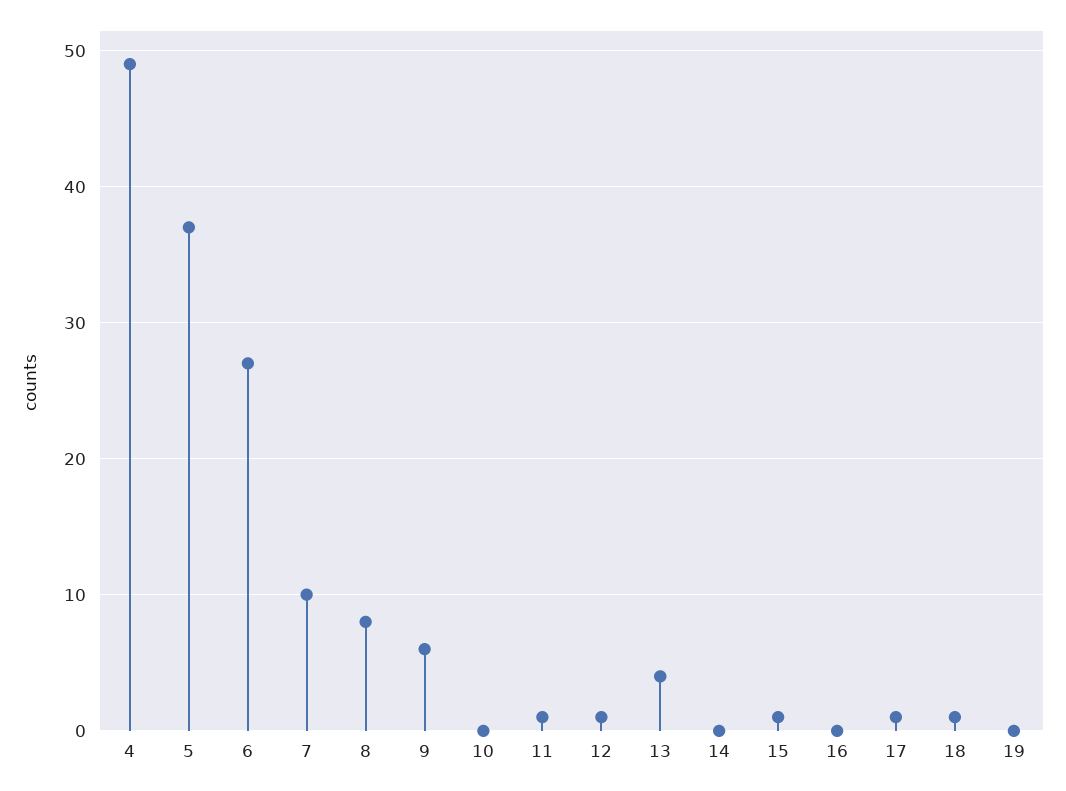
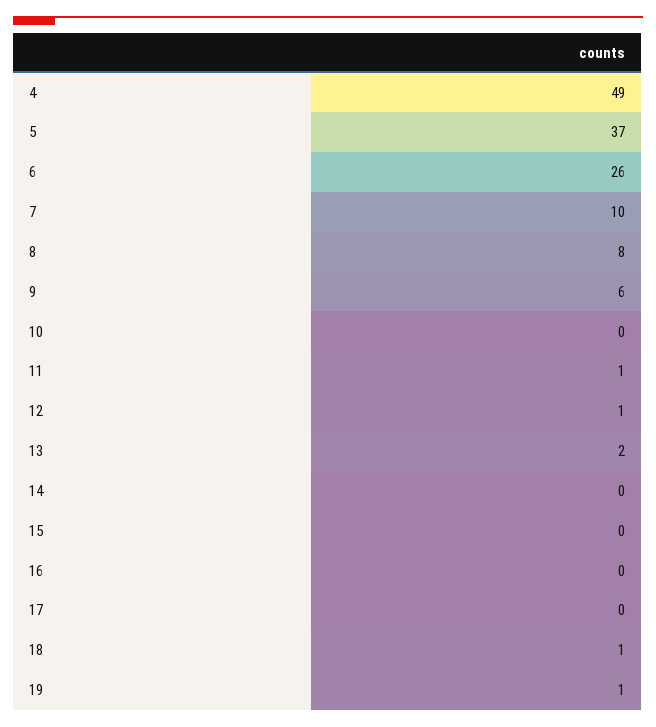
  {
    "4": 49,
    "5": 37,
-   "6": 27,
+   "6": 26,
    "7": 10,
    "8": 8,
    "9": 6,
    "10": 0,
    "11": 1,
    "12": 1,
-   "13": 4,
+   "13": 2,
    "14": 0,
-   "15": 1,
+   "15": 0,
    "16": 0,
-   "17": 1,
+   "17": 0,
    "18": 1,
-   "19": 0
+   "19": 1
  }

